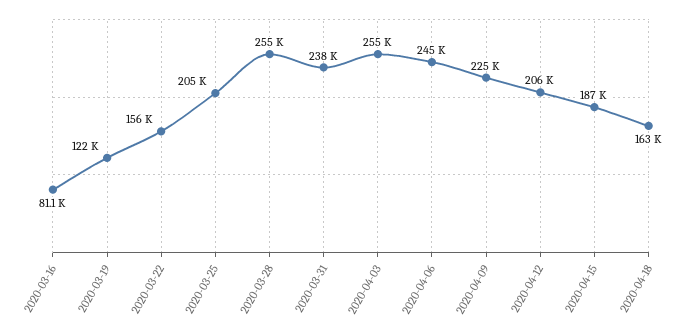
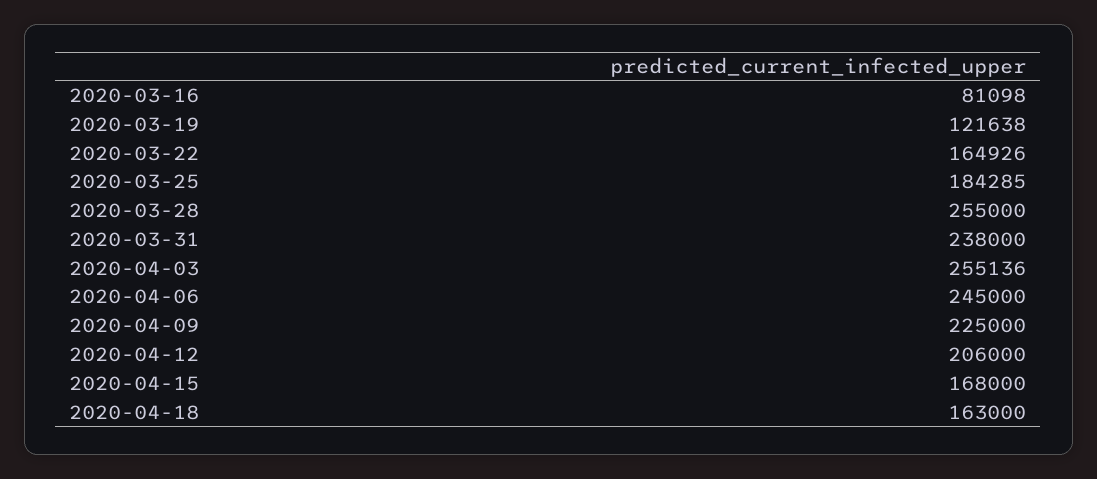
  {
    "2020-03-16": 81098,
    "2020-03-19": 121638,
-   "2020-03-22": 156000,
+   "2020-03-22": 164926,
-   "2020-03-25": 205000,
+   "2020-03-25": 184285,
    "2020-03-28": 255000,
    "2020-03-31": 238000,
    "2020-04-03": 255136,
    "2020-04-06": 245000,
    "2020-04-09": 225000,
    "2020-04-12": 206000,
-   "2020-04-15": 187000,
+   "2020-04-15": 168000,
    "2020-04-18": 163000
  }

